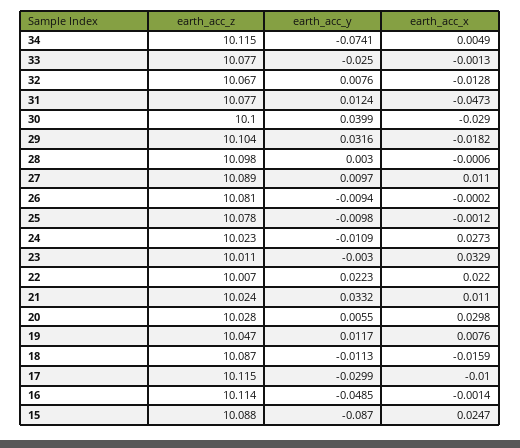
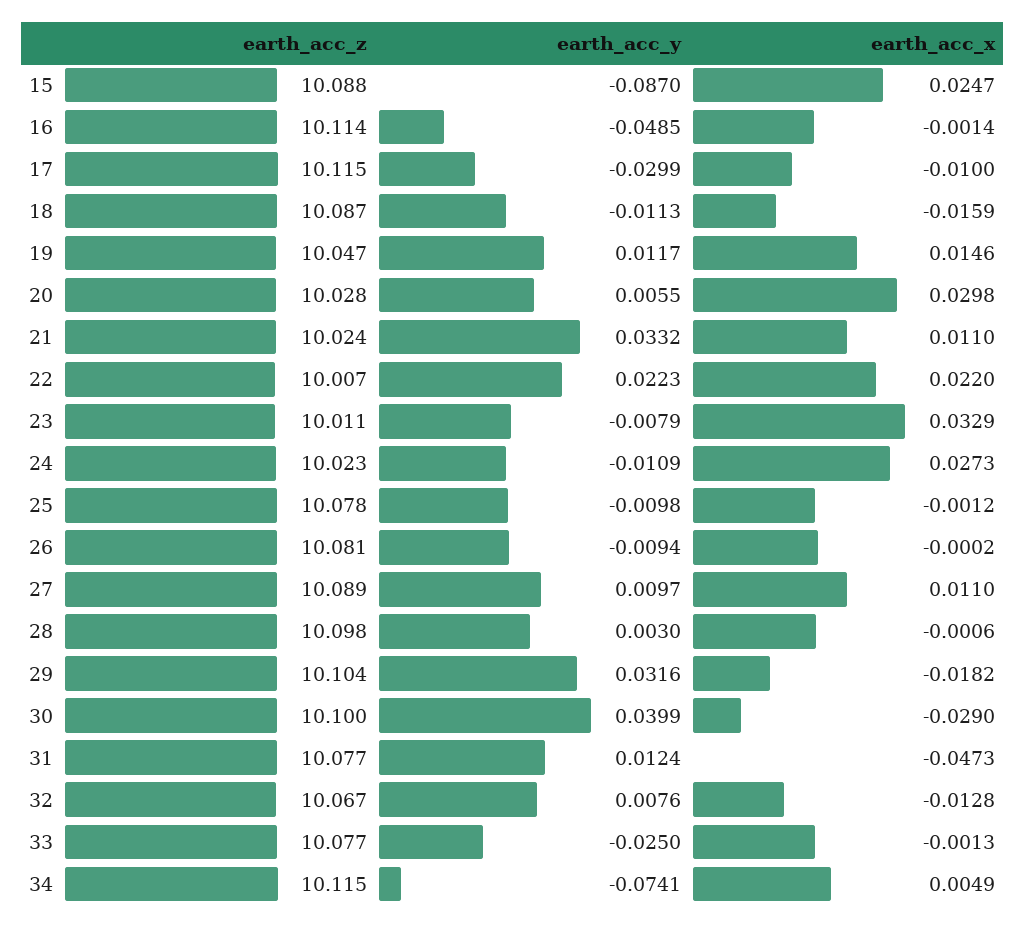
  {
    "earth_acc_z": {
      "34": 10.115,
      "33": 10.077,
      "32": 10.067,
      "31": 10.077,
      "30": 10.1,
      "29": 10.104,
      "28": 10.098,
      "27": 10.089,
      "26": 10.081,
      "25": 10.078,
      "24": 10.023,
      "23": 10.011,
      "22": 10.007,
      "21": 10.024,
      "20": 10.028,
      "19": 10.047,
      "18": 10.087,
      "17": 10.115,
      "16": 10.114,
      "15": 10.088
    },
    "earth_acc_y": {
      "34": -0.0741,
      "33": -0.025,
      "32": 0.0076,
      "31": 0.0124,
      "30": 0.0399,
      "29": 0.0316,
      "28": 0.003,
      "27": 0.0097,
      "26": -0.0094,
      "25": -0.0098,
      "24": -0.0109,
-     "23": -0.003,
+     "23": -0.0079,
      "22": 0.0223,
      "21": 0.0332,
      "20": 0.0055,
      "19": 0.0117,
      "18": -0.0113,
      "17": -0.0299,
      "16": -0.0485,
      "15": -0.087
    },
    "earth_acc_x": {
      "34": 0.0049,
      "33": -0.0013,
      "32": -0.0128,
      "31": -0.0473,
      "30": -0.029,
      "29": -0.0182,
      "28": -0.0006,
      "27": 0.011,
      "26": -0.0002,
      "25": -0.0012,
      "24": 0.0273,
      "23": 0.0329,
      "22": 0.022,
      "21": 0.011,
      "20": 0.0298,
-     "19": 0.0076,
+     "19": 0.0146,
      "18": -0.0159,
      "17": -0.01,
      "16": -0.0014,
      "15": 0.0247
    }
  }

